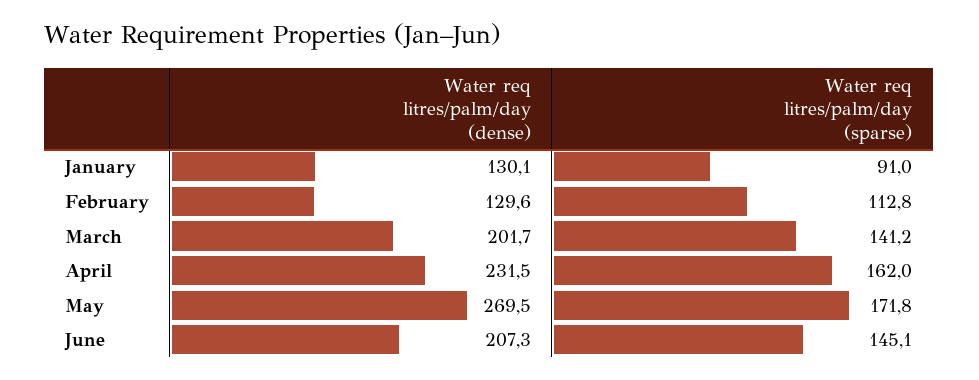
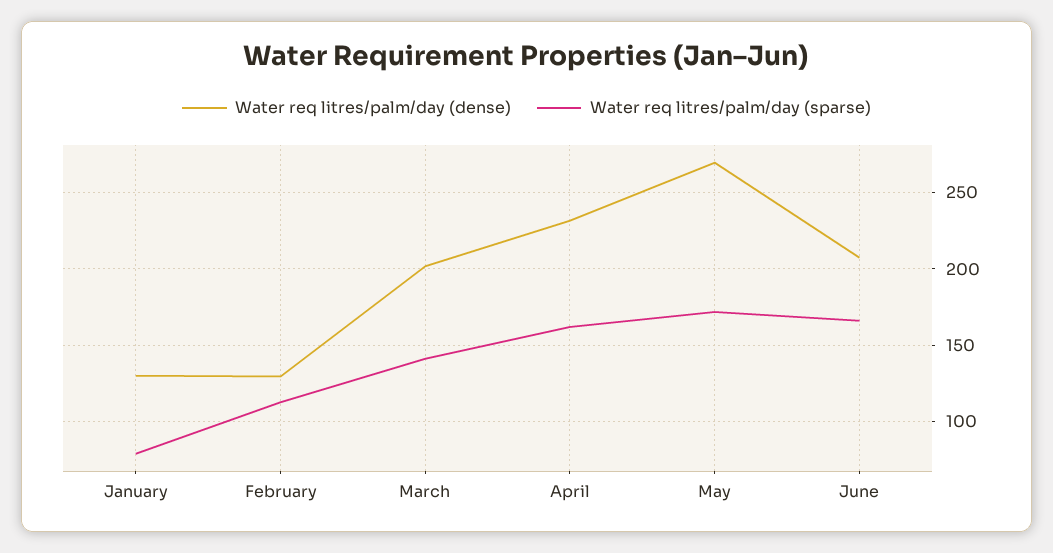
  {
    "Water req litres/palm/day (dense)": {
      "January": 130.1,
      "February": 129.6,
      "March": 201.7,
      "April": 231.5,
      "May": 269.5,
      "June": 207.3
    },
    "Water req litres/palm/day (sparse)": {
-     "January": 91,
+     "January": 80,
      "February": 112.8,
      "March": 141.2,
      "April": 162,
      "May": 171.8,
-     "June": 145.1
+     "June": 165
    }
  }

